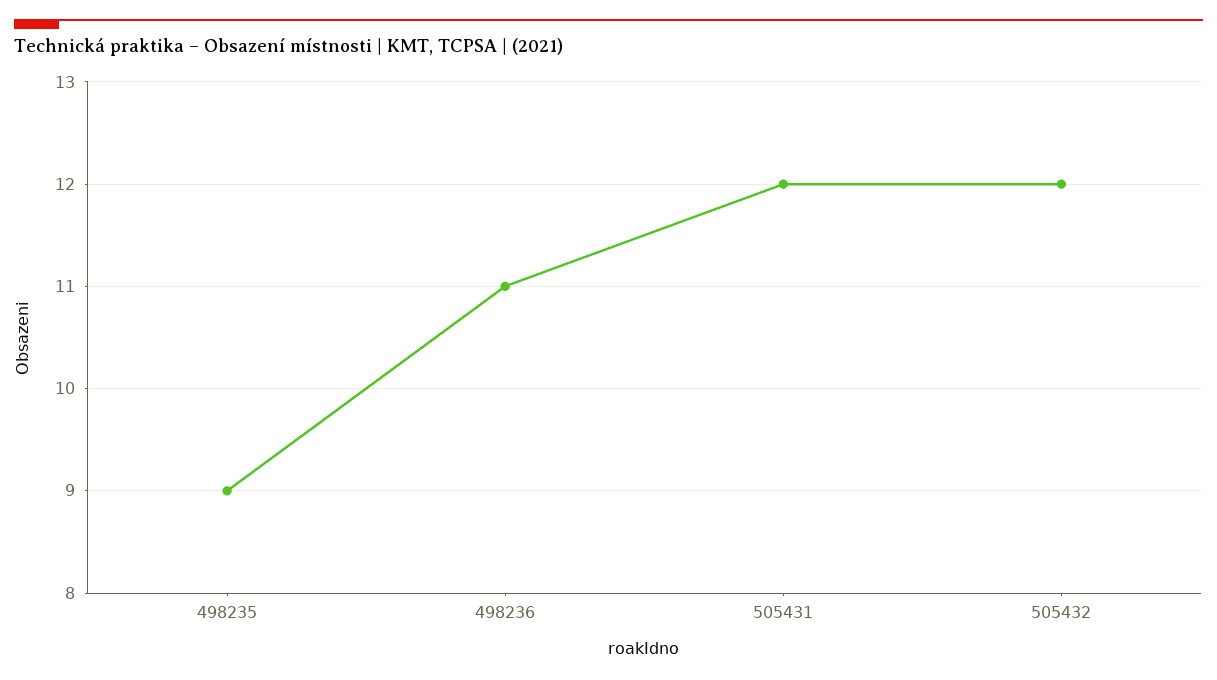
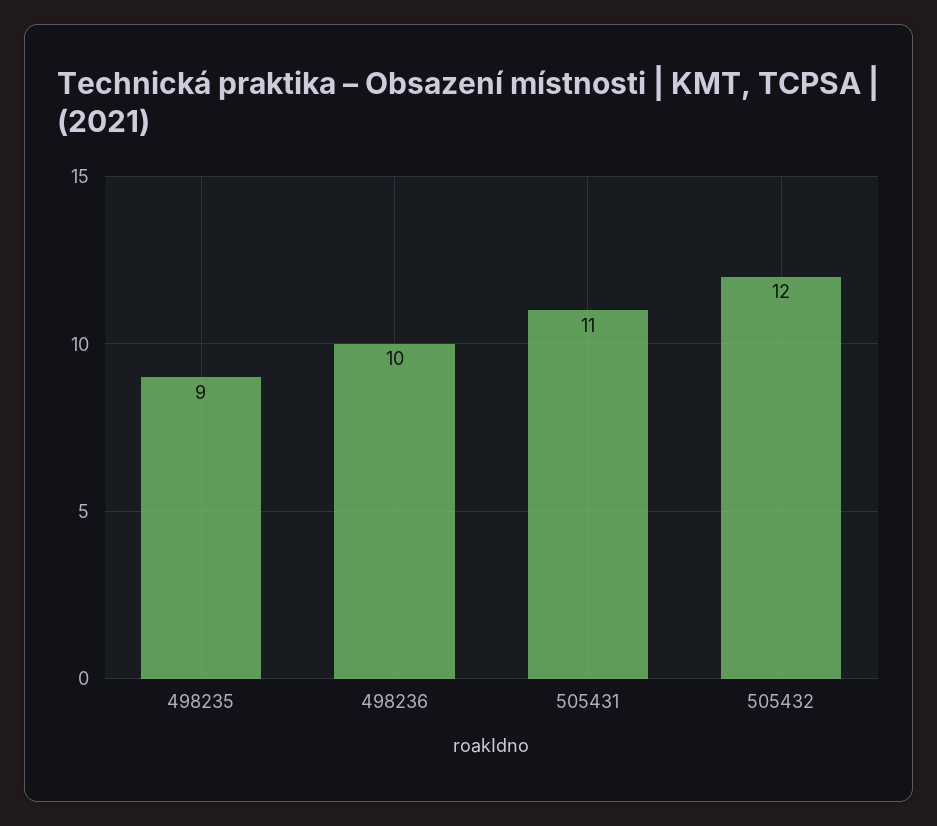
  {
    "498235": 9,
-   "498236": 11,
+   "498236": 10,
-   "505431": 12,
+   "505431": 11,
    "505432": 12
  }

